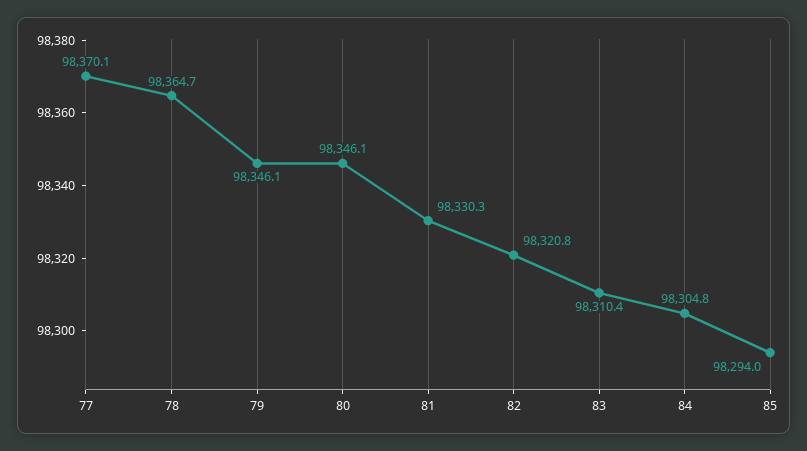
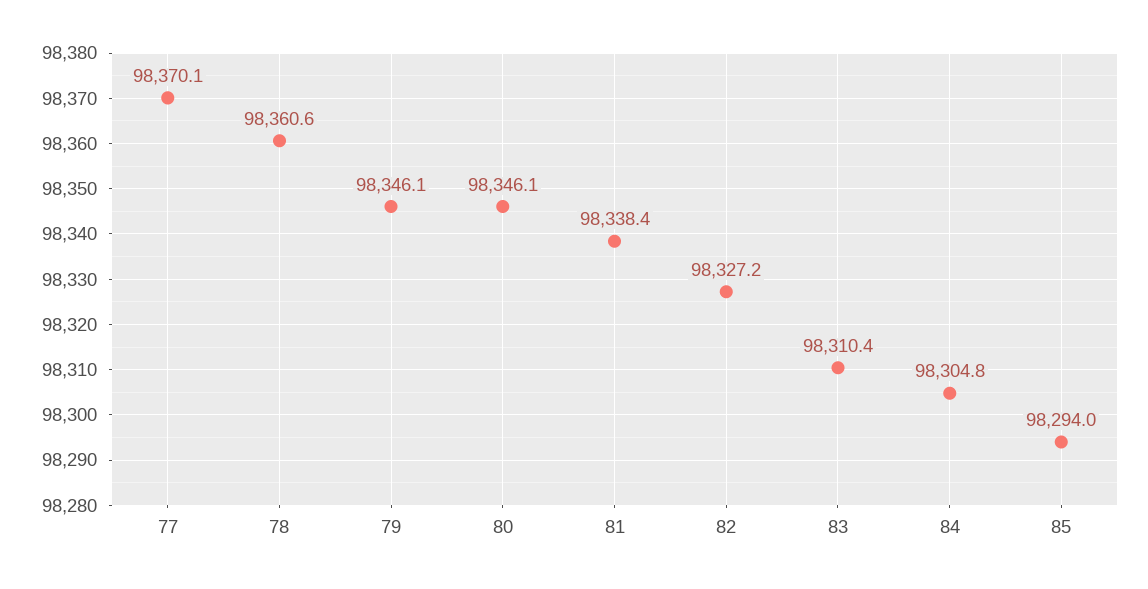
  {
    "77": 98370.1,
-   "78": 98364.7,
+   "78": 98360.6,
    "79": 98346.1,
    "80": 98346.1,
-   "81": 98330.3,
+   "81": 98338.4,
-   "82": 98320.8,
+   "82": 98327.2,
    "83": 98310.4,
    "84": 98304.8,
    "85": 98294
  }

